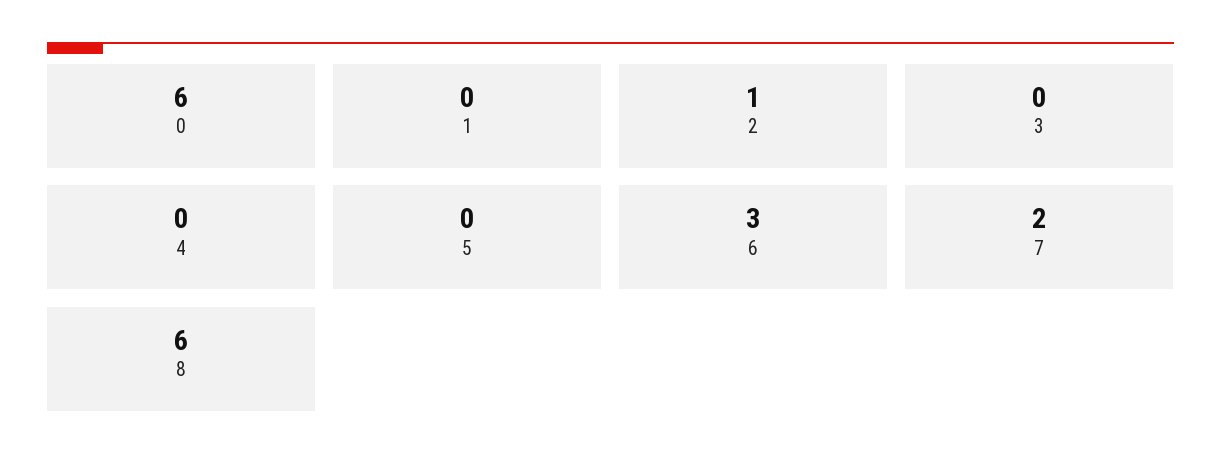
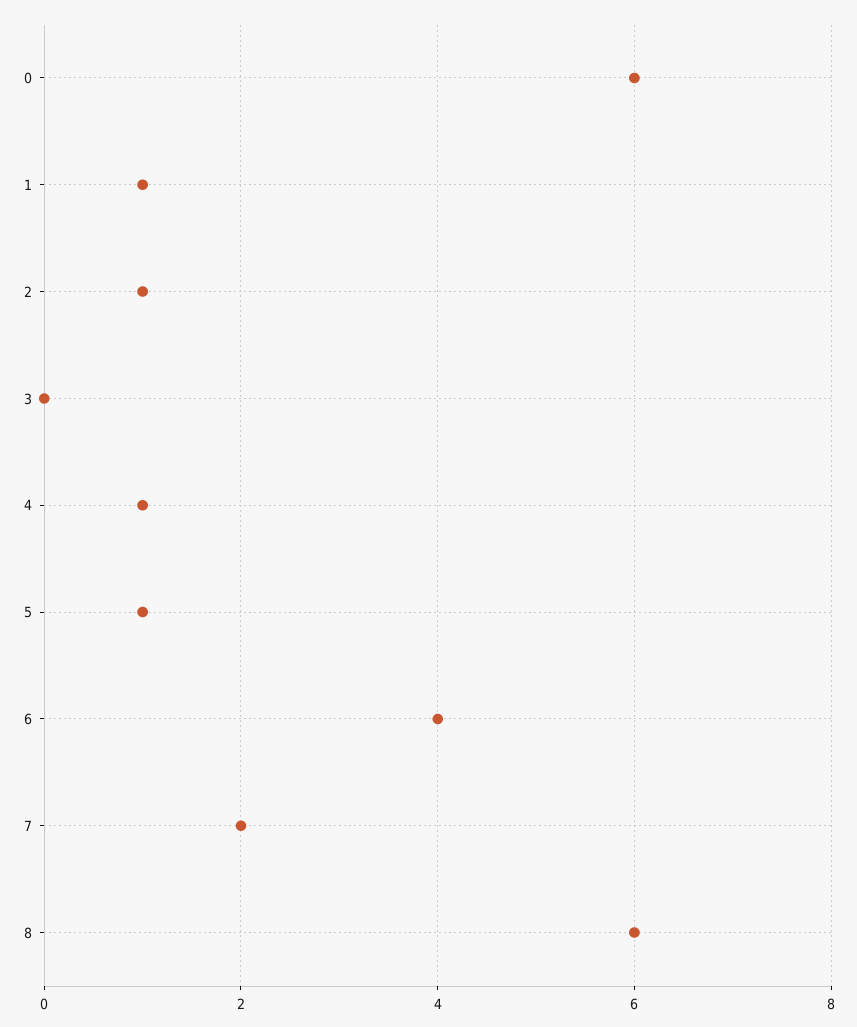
  {
    "0": 6,
-   "1": 0,
+   "1": 1,
    "2": 1,
    "3": 0,
-   "4": 0,
+   "4": 1,
-   "5": 0,
+   "5": 1,
-   "6": 3,
+   "6": 4,
    "7": 2,
    "8": 6
  }

